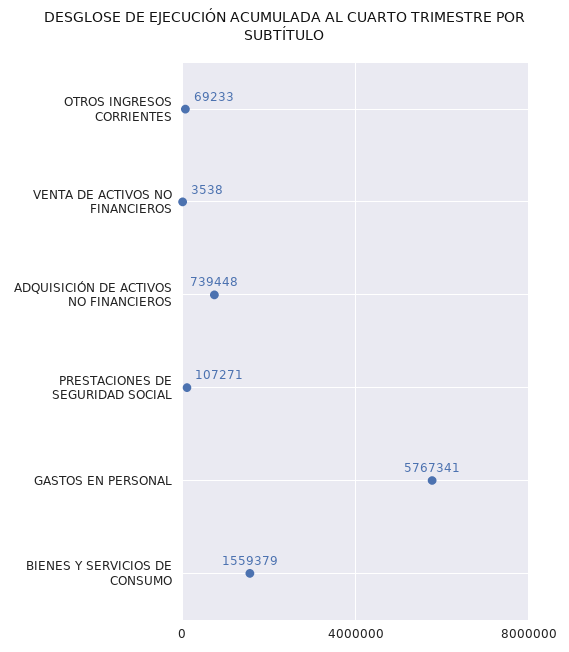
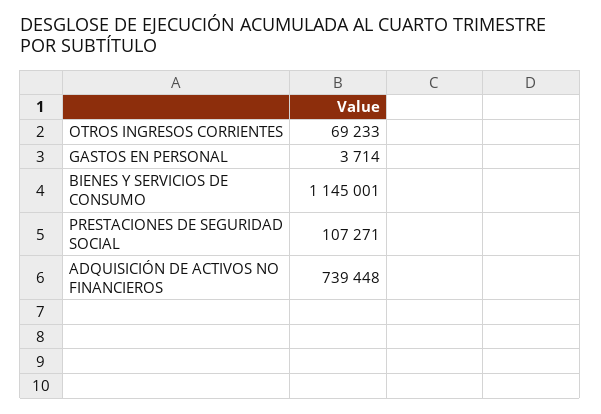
  {
    "OTROS INGRESOS CORRIENTES": 69233,
-   "VENTA DE ACTIVOS NO FINANCIEROS": 3538,
    "ADQUISICIÓN DE ACTIVOS NO FINANCIEROS": 739448,
    "PRESTACIONES DE SEGURIDAD SOCIAL": 107271,
-   "GASTOS EN PERSONAL": 5767341,
+   "GASTOS EN PERSONAL": 3714,
-   "BIENES Y SERVICIOS DE CONSUMO": 1559379
+   "BIENES Y SERVICIOS DE CONSUMO": 1145001
  }

